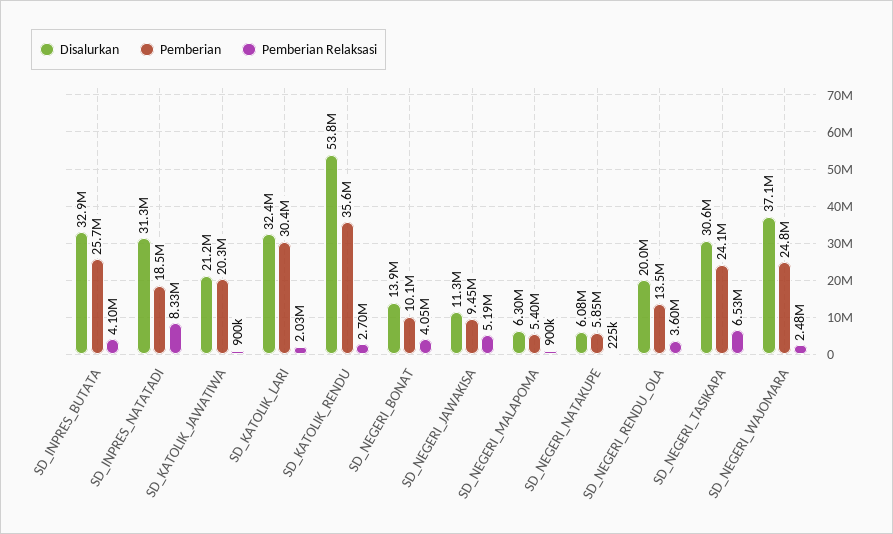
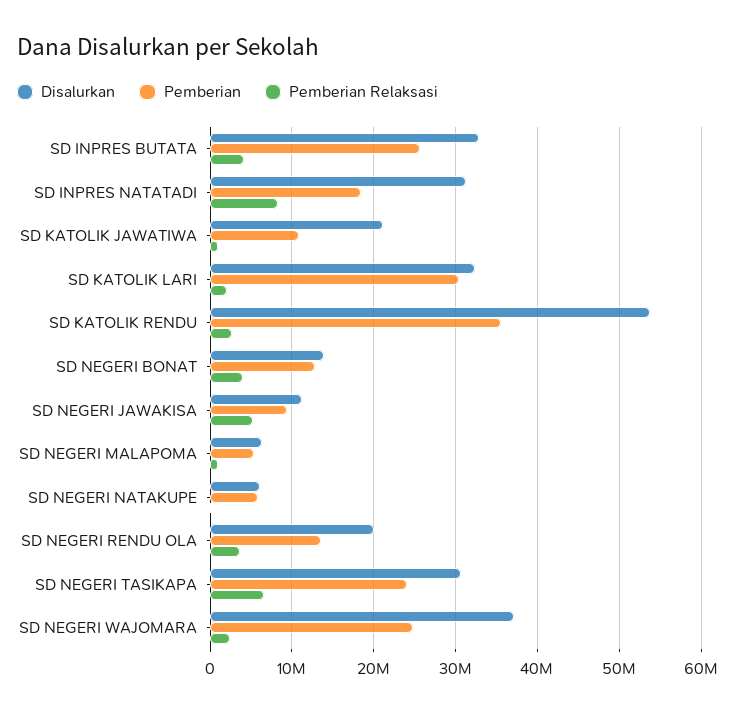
  {
    "Disalurkan": {
      "SD_INPRES_BUTATA": 32900000,
      "SD_INPRES_NATATADI": 31300000,
      "SD_KATOLIK_JAWATIWA": 21200000,
      "SD_KATOLIK_LARI": 32400000,
      "SD_KATOLIK_RENDU": 53800000,
      "SD_NEGERI_BONAT": 13900000,
      "SD_NEGERI_JAWAKISA": 11300000,
      "SD_NEGERI_MALAPOMA": 6300000,
      "SD_NEGERI_NATAKUPE": 6080000,
      "SD_NEGERI_RENDU_OLA": 20000000,
      "SD_NEGERI_TASIKAPA": 30600000,
      "SD_NEGERI_WAJOMARA": 37100000
    },
    "Pemberian": {
      "SD_INPRES_BUTATA": 25700000,
      "SD_INPRES_NATATADI": 18500000,
-     "SD_KATOLIK_JAWATIWA": 20300000,
+     "SD_KATOLIK_JAWATIWA": 11000000,
      "SD_KATOLIK_LARI": 30400000,
      "SD_KATOLIK_RENDU": 35600000,
-     "SD_NEGERI_BONAT": 10100000,
+     "SD_NEGERI_BONAT": 13000000,
      "SD_NEGERI_JAWAKISA": 9450000,
      "SD_NEGERI_MALAPOMA": 5400000,
      "SD_NEGERI_NATAKUPE": 5850000,
      "SD_NEGERI_RENDU_OLA": 13500000,
      "SD_NEGERI_TASIKAPA": 24100000,
      "SD_NEGERI_WAJOMARA": 24800000
    },
    "Pemberian Relaksasi": {
      "SD_INPRES_BUTATA": 4100000,
      "SD_INPRES_NATATADI": 8330000,
      "SD_KATOLIK_JAWATIWA": 900000,
      "SD_KATOLIK_LARI": 2030000,
      "SD_KATOLIK_RENDU": 2700000,
      "SD_NEGERI_BONAT": 4050000,
      "SD_NEGERI_JAWAKISA": 5190000,
      "SD_NEGERI_MALAPOMA": 900000,
      "SD_NEGERI_NATAKUPE": 225000,
      "SD_NEGERI_RENDU_OLA": 3600000,
      "SD_NEGERI_TASIKAPA": 6530000,
      "SD_NEGERI_WAJOMARA": 2480000
    }
  }

